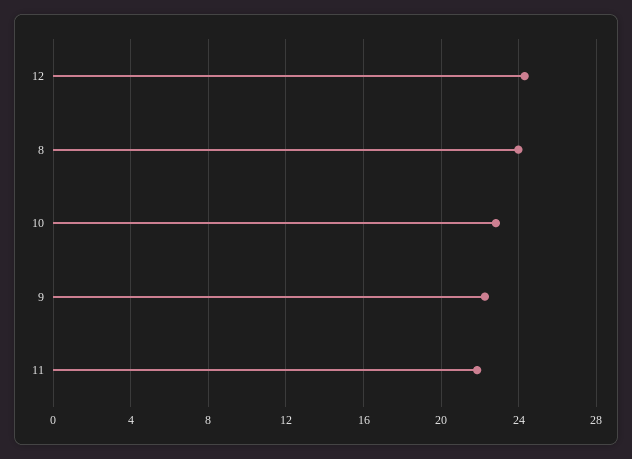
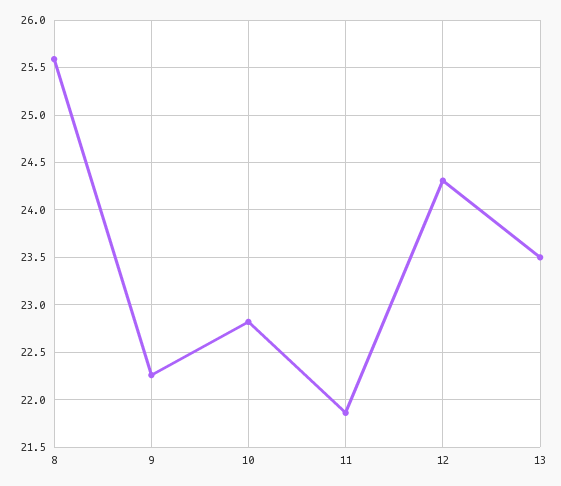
  {
    "12": 24.3,
-   "8": 24,
+   "8": 25.6,
    "10": 22.8,
    "9": 22.3,
-   "11": 21.9
+   "11": 21.9,
+   "13": 23.5
  }

